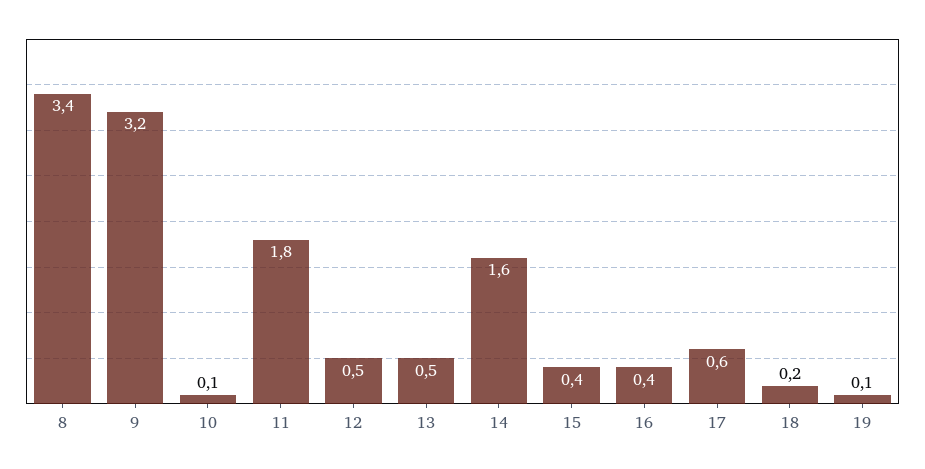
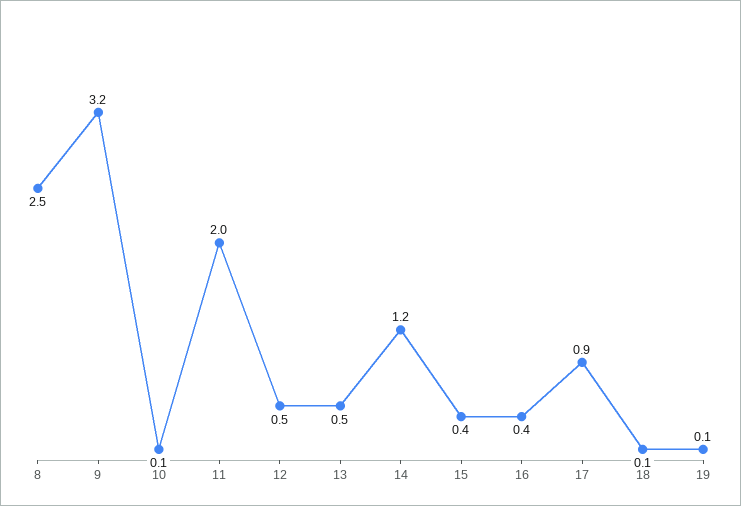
  {
-   "8": 3.4,
+   "8": 2.5,
    "9": 3.2,
    "10": 0.1,
-   "11": 1.8,
+   "11": 2,
    "12": 0.5,
    "13": 0.5,
-   "14": 1.6,
+   "14": 1.2,
    "15": 0.4,
    "16": 0.4,
-   "17": 0.6,
+   "17": 0.9,
-   "18": 0.2,
+   "18": 0.1,
    "19": 0.1
  }

